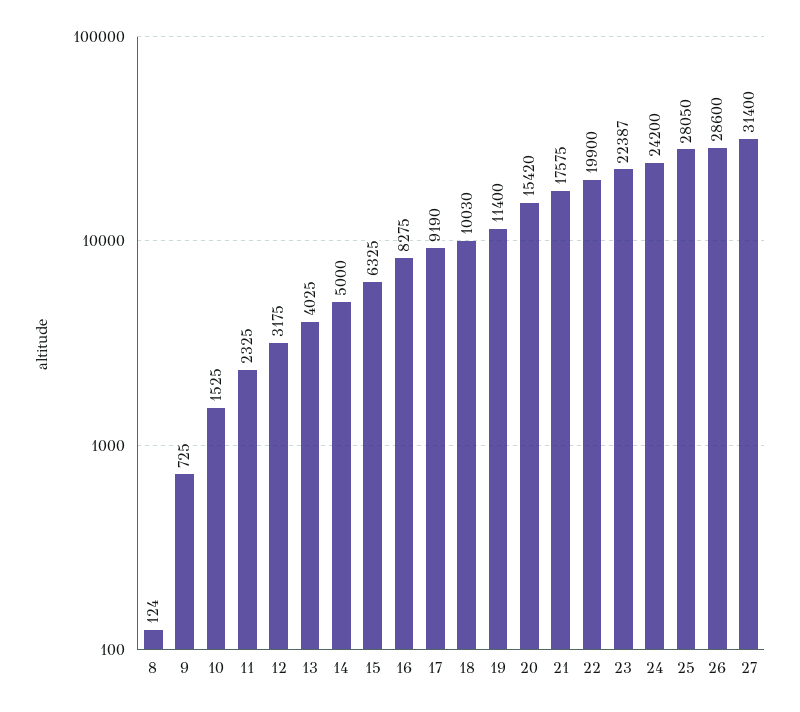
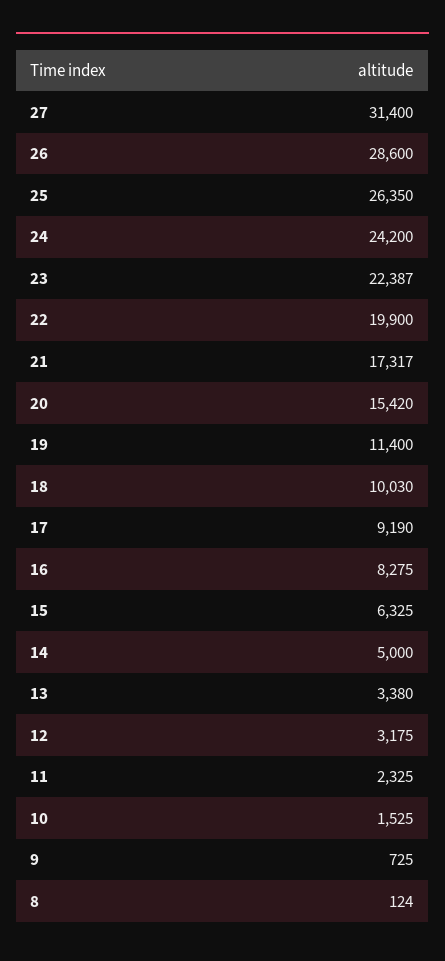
  {
    "8": 124,
    "9": 725,
    "10": 1525,
    "11": 2325,
    "12": 3175,
-   "13": 4025,
+   "13": 3380,
    "14": 5000,
    "15": 6325,
    "16": 8275,
    "17": 9190,
    "18": 10030,
    "19": 11400,
    "20": 15420,
-   "21": 17575,
+   "21": 17317,
    "22": 19900,
    "23": 22387,
    "24": 24200,
-   "25": 28050,
+   "25": 26350,
    "26": 28600,
    "27": 31400
  }

